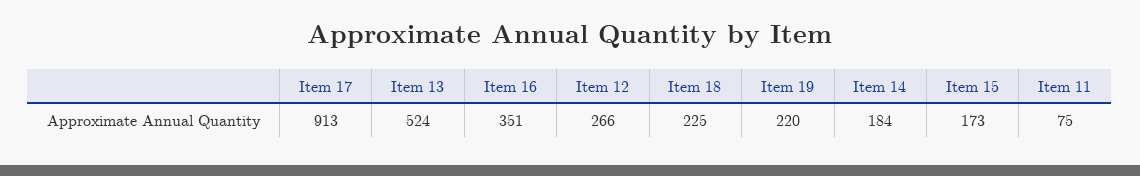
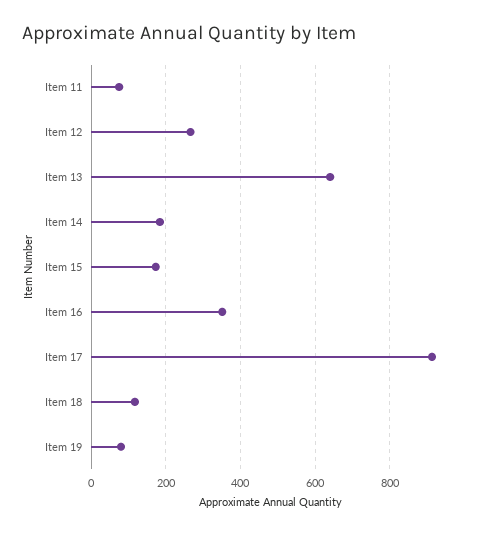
  {
    "Item 17": 913,
-   "Item 13": 524,
+   "Item 13": 640,
    "Item 16": 351,
    "Item 12": 266,
-   "Item 18": 225,
+   "Item 18": 120,
-   "Item 19": 220,
+   "Item 19": 80,
    "Item 14": 184,
    "Item 15": 173,
    "Item 11": 75
  }

